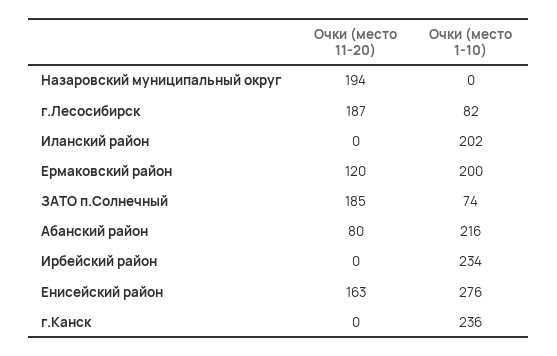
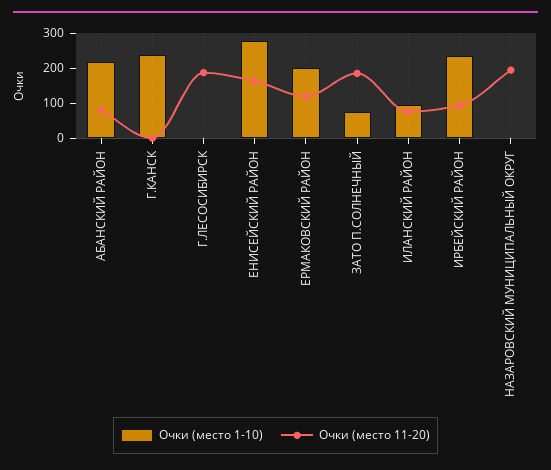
  {
    "Очки (место 11-20)": {
      "Назаровский муниципальный округ": 194,
      "г.Лесосибирск": 187,
-     "Иланский район": 0,
+     "Иланский район": 75,
      "Ермаковский район": 120,
      "ЗАТО п.Солнечный": 185,
      "Абанский район": 80,
-     "Ирбейский район": 0,
+     "Ирбейский район": 100,
      "Енисейский район": 163,
      "г.Канск": 0
    },
    "Очки (место 1-10)": {
      "Назаровский муниципальный округ": 0,
-     "г.Лесосибирск": 82,
+     "г.Лесосибирск": 0,
-     "Иланский район": 202,
+     "Иланский район": 100,
      "Ермаковский район": 200,
      "ЗАТО п.Солнечный": 74,
      "Абанский район": 216,
      "Ирбейский район": 234,
      "Енисейский район": 276,
      "г.Канск": 236
    }
  }

